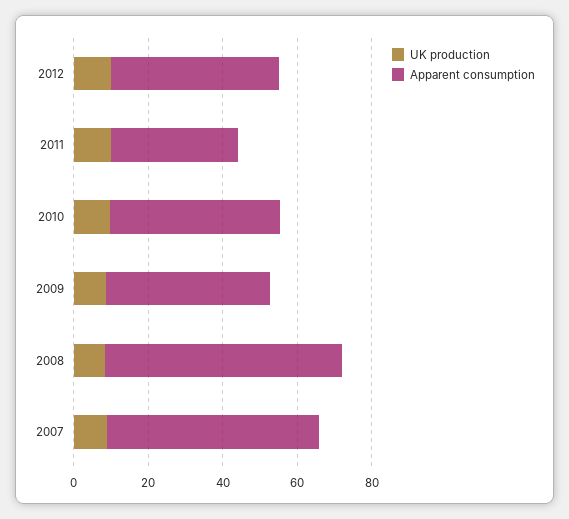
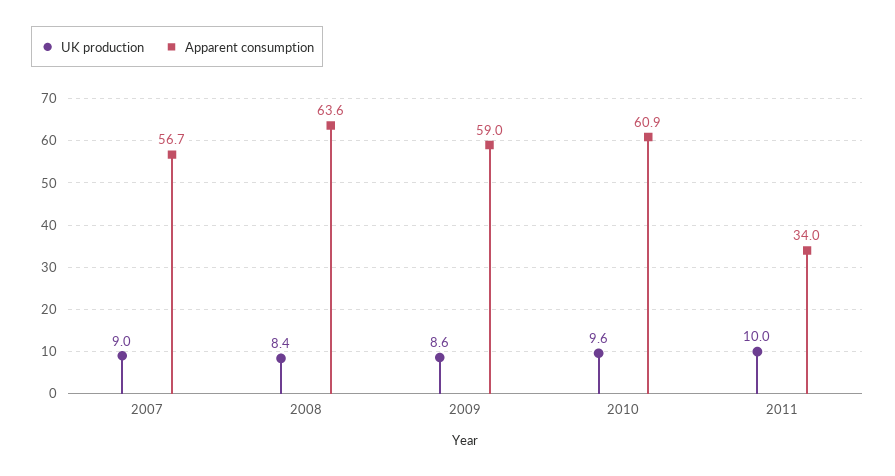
  {
    "UK production": {
-     "2012": 10,
      "2011": 10,
      "2010": 9.6,
      "2009": 8.6,
      "2008": 8.4,
      "2007": 9
    },
    "Apparent consumption": {
-     "2012": 45,
      "2011": 34,
-     "2010": 45,
+     "2010": 60.9,
-     "2009": 45,
+     "2009": 59,
      "2008": 63.6,
      "2007": 56.7
    }
  }

